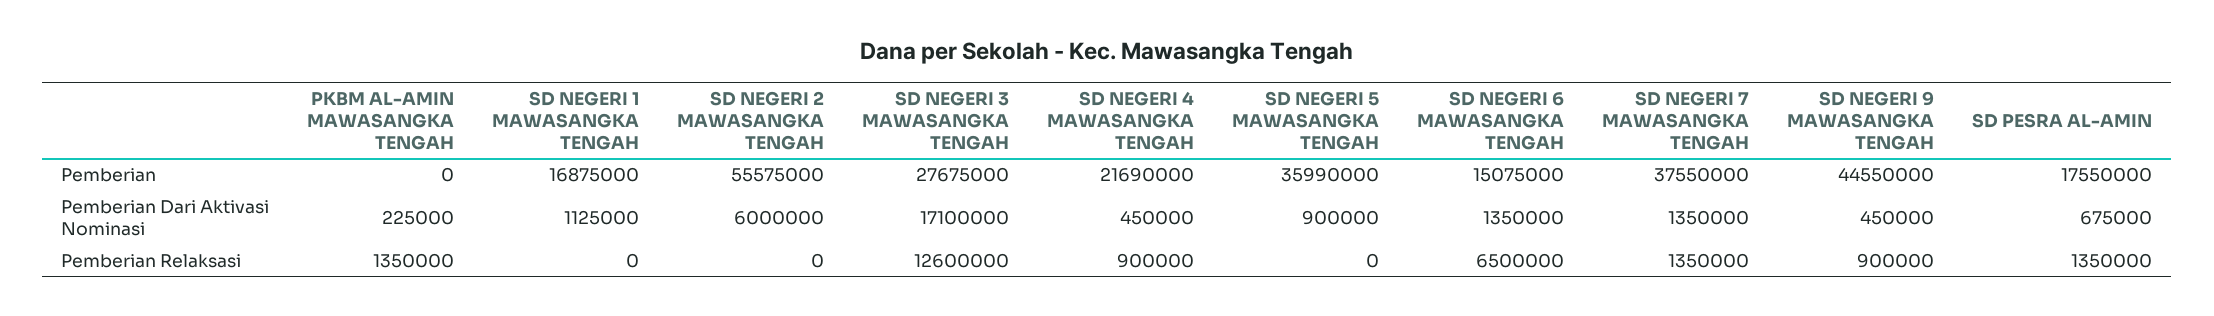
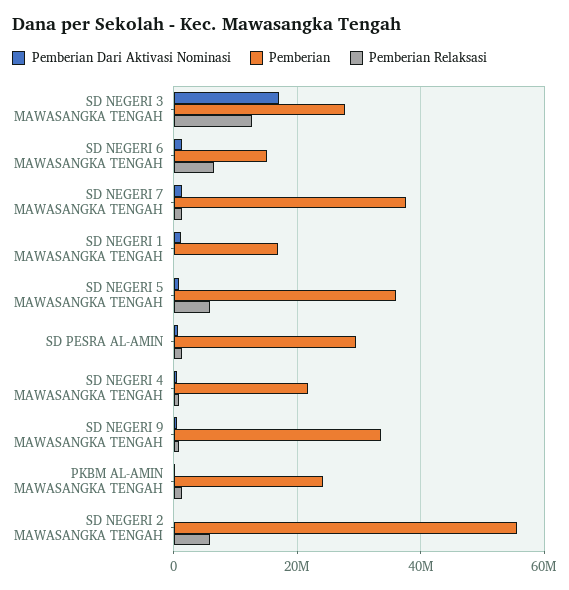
  {
    "Pemberian": {
-     "PKBM AL-AMIN MAWASANGKA TENGAH": 0,
+     "PKBM AL-AMIN MAWASANGKA TENGAH": 24000000,
      "SD NEGERI 1 MAWASANGKA TENGAH": 16875000,
      "SD NEGERI 2 MAWASANGKA TENGAH": 55575000,
      "SD NEGERI 3 MAWASANGKA TENGAH": 27675000,
      "SD NEGERI 4 MAWASANGKA TENGAH": 21690000,
      "SD NEGERI 5 MAWASANGKA TENGAH": 35990000,
      "SD NEGERI 6 MAWASANGKA TENGAH": 15075000,
      "SD NEGERI 7 MAWASANGKA TENGAH": 37550000,
-     "SD NEGERI 9 MAWASANGKA TENGAH": 44550000,
+     "SD NEGERI 9 MAWASANGKA TENGAH": 34000000,
-     "SD PESRA AL-AMIN": 17550000
+     "SD PESRA AL-AMIN": 30000000
    },
    "Pemberian Dari Aktivasi Nominasi": {
      "PKBM AL-AMIN MAWASANGKA TENGAH": 225000,
      "SD NEGERI 1 MAWASANGKA TENGAH": 1125000,
-     "SD NEGERI 2 MAWASANGKA TENGAH": 6000000,
+     "SD NEGERI 2 MAWASANGKA TENGAH": 0,
      "SD NEGERI 3 MAWASANGKA TENGAH": 17100000,
      "SD NEGERI 4 MAWASANGKA TENGAH": 450000,
      "SD NEGERI 5 MAWASANGKA TENGAH": 900000,
      "SD NEGERI 6 MAWASANGKA TENGAH": 1350000,
      "SD NEGERI 7 MAWASANGKA TENGAH": 1350000,
      "SD NEGERI 9 MAWASANGKA TENGAH": 450000,
      "SD PESRA AL-AMIN": 675000
    },
    "Pemberian Relaksasi": {
      "PKBM AL-AMIN MAWASANGKA TENGAH": 1350000,
      "SD NEGERI 1 MAWASANGKA TENGAH": 0,
-     "SD NEGERI 2 MAWASANGKA TENGAH": 0,
+     "SD NEGERI 2 MAWASANGKA TENGAH": 6000000,
      "SD NEGERI 3 MAWASANGKA TENGAH": 12600000,
      "SD NEGERI 4 MAWASANGKA TENGAH": 900000,
-     "SD NEGERI 5 MAWASANGKA TENGAH": 0,
+     "SD NEGERI 5 MAWASANGKA TENGAH": 6000000,
      "SD NEGERI 6 MAWASANGKA TENGAH": 6500000,
      "SD NEGERI 7 MAWASANGKA TENGAH": 1350000,
      "SD NEGERI 9 MAWASANGKA TENGAH": 900000,
      "SD PESRA AL-AMIN": 1350000
    }
  }

